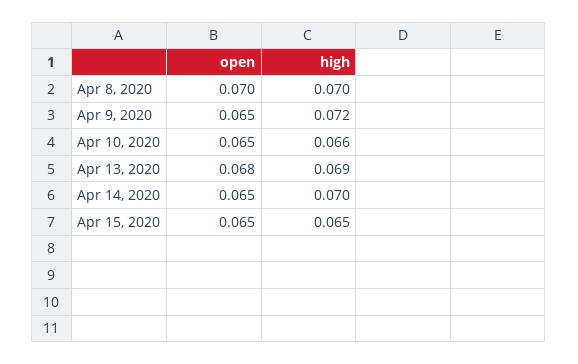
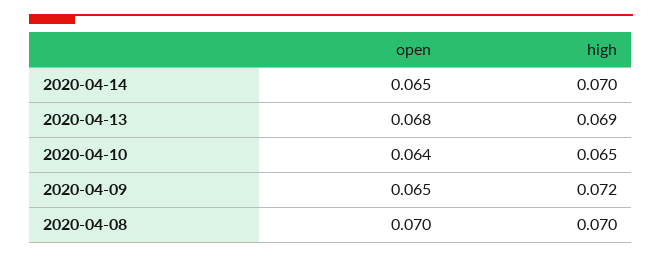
  {
    "open": {
      "Apr 8, 2020": 0.07,
      "Apr 9, 2020": 0.065,
-     "Apr 10, 2020": 0.065,
+     "Apr 10, 2020": 0.064,
      "Apr 13, 2020": 0.068,
-     "Apr 14, 2020": 0.065,
+     "Apr 14, 2020": 0.065
-     "Apr 15, 2020": 0.065
    },
    "high": {
      "Apr 8, 2020": 0.07,
      "Apr 9, 2020": 0.072,
-     "Apr 10, 2020": 0.066,
+     "Apr 10, 2020": 0.065,
      "Apr 13, 2020": 0.069,
-     "Apr 14, 2020": 0.07,
+     "Apr 14, 2020": 0.07
-     "Apr 15, 2020": 0.065
    }
  }

